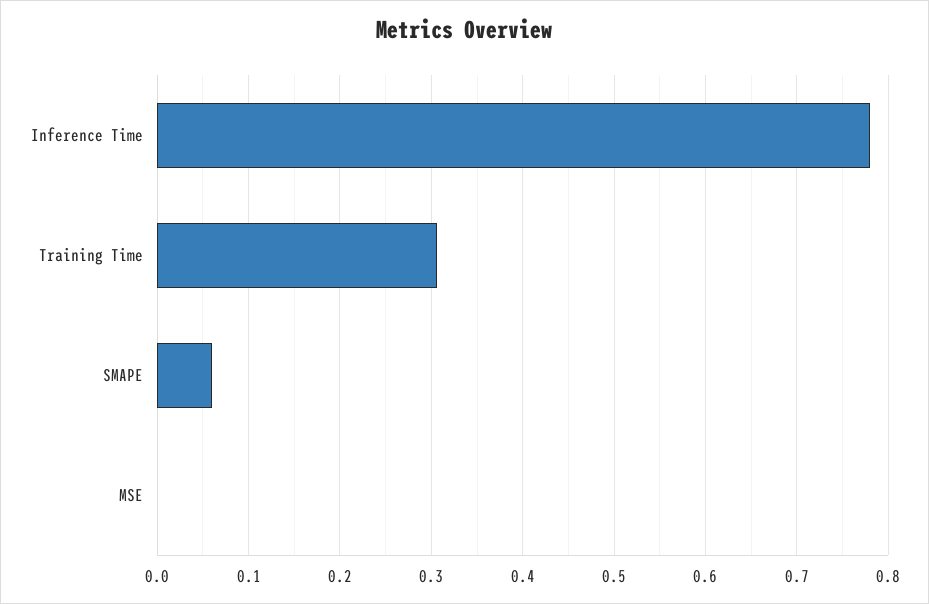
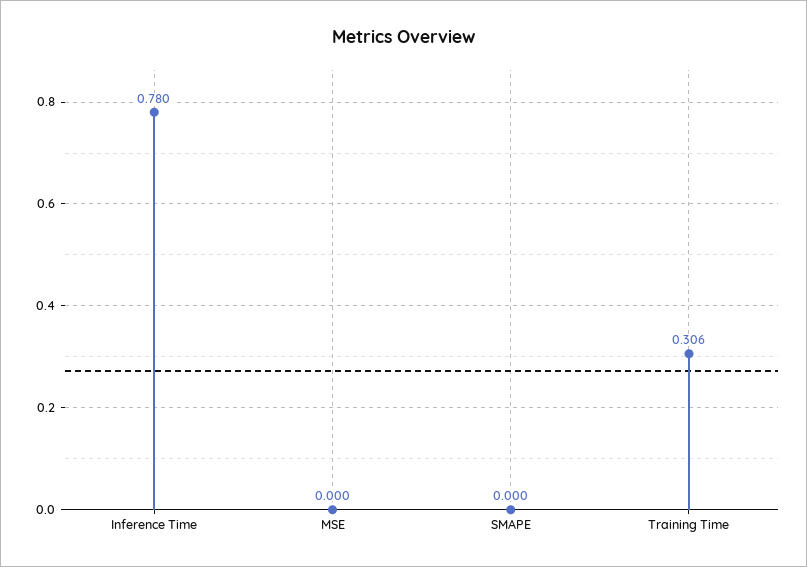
  {
    "Inference Time": 0.78,
    "Training Time": 0.306,
-   "SMAPE": 0.06,
+   "SMAPE": 0,
    "MSE": 0
  }

